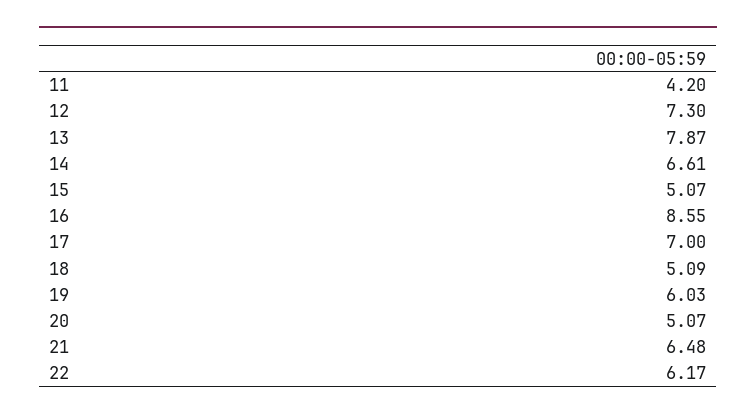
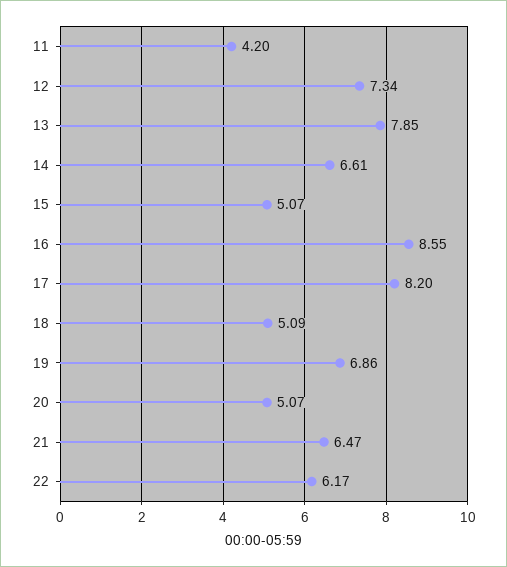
  {
    "11": 4.2,
-   "12": 7.3,
+   "12": 7.34,
-   "13": 7.87,
+   "13": 7.85,
    "14": 6.61,
    "15": 5.07,
    "16": 8.55,
-   "17": 7,
+   "17": 8.2,
    "18": 5.09,
-   "19": 6.03,
+   "19": 6.86,
    "20": 5.07,
-   "21": 6.48,
+   "21": 6.47,
    "22": 6.17
  }

